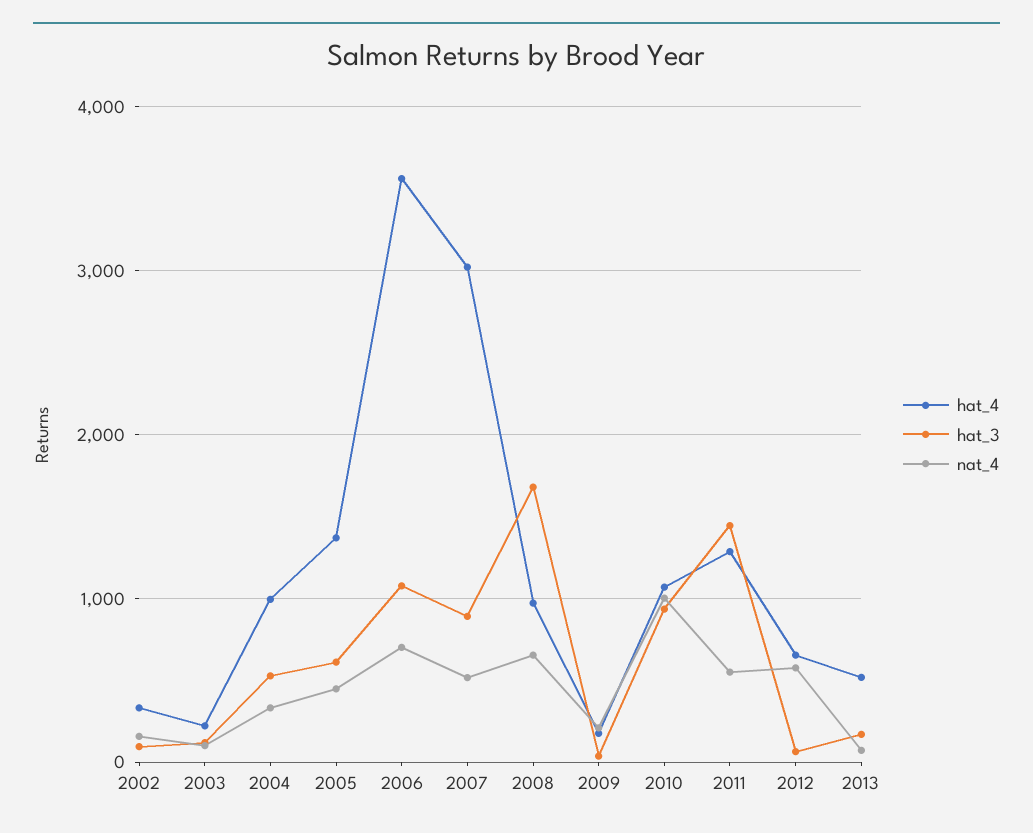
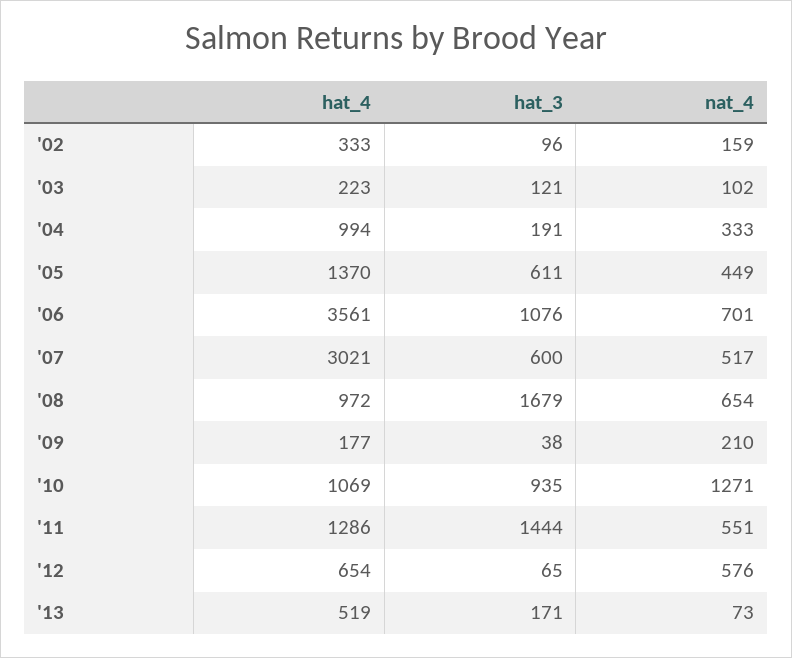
  {
    "hat_4": {
      "2002": 333,
      "2003": 223,
      "2004": 994,
      "2005": 1370,
      "2006": 3561,
      "2007": 3021,
      "2008": 972,
      "2009": 177,
      "2010": 1069,
      "2011": 1286,
      "2012": 654,
      "2013": 519
    },
    "hat_3": {
      "2002": 96,
      "2003": 121,
-     "2004": 500,
+     "2004": 191,
      "2005": 611,
      "2006": 1076,
-     "2007": 900,
+     "2007": 600,
      "2008": 1679,
      "2009": 38,
      "2010": 935,
      "2011": 1444,
      "2012": 65,
      "2013": 171
    },
    "nat_4": {
      "2002": 159,
      "2003": 102,
      "2004": 333,
      "2005": 449,
      "2006": 701,
      "2007": 517,
      "2008": 654,
      "2009": 210,
-     "2010": 1000,
+     "2010": 1271,
      "2011": 551,
      "2012": 576,
      "2013": 73
    }
  }

